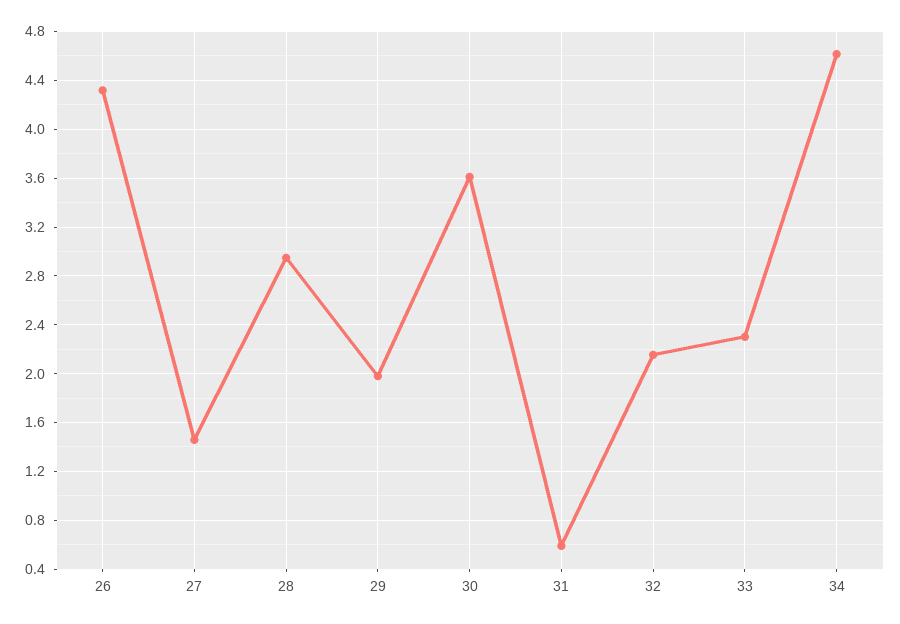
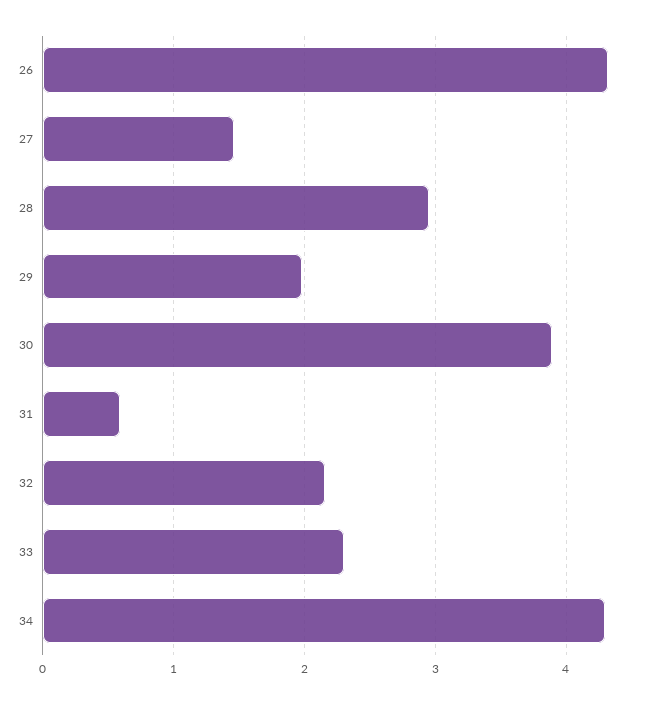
  {
    "26": 4.3,
    "27": 1.45,
    "28": 2.95,
    "29": 2,
-   "30": 3.6,
+   "30": 3.9,
    "31": 0.6,
    "32": 2.15,
    "33": 2.3,
-   "34": 4.6
+   "34": 4.3
  }

